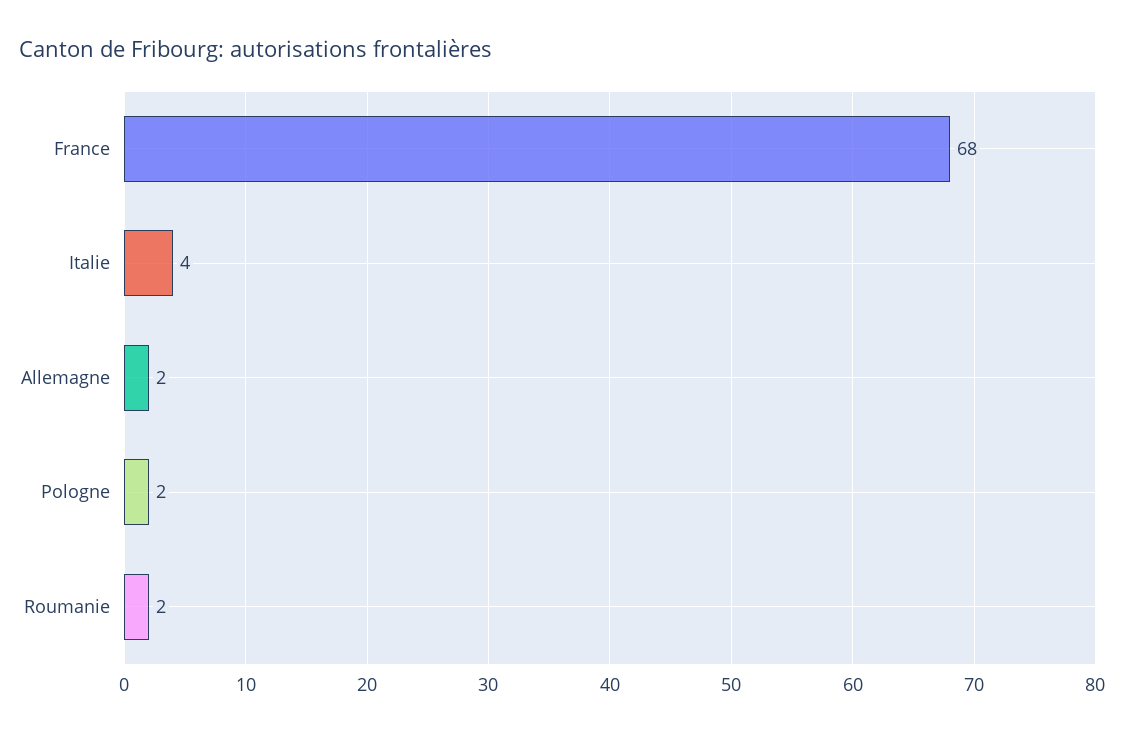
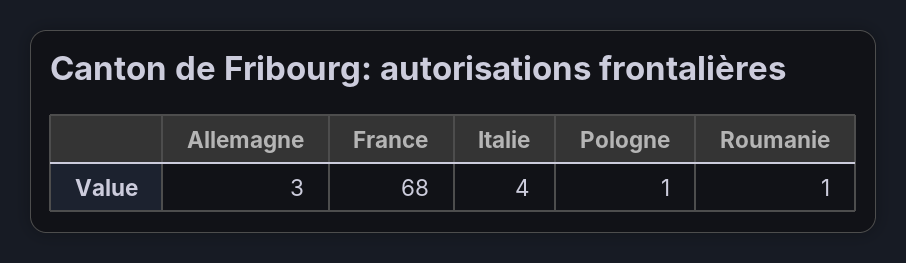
  {
    "France": 68,
    "Italie": 4,
-   "Allemagne": 2,
+   "Allemagne": 3,
-   "Pologne": 2,
+   "Pologne": 1,
-   "Roumanie": 2
+   "Roumanie": 1
  }

